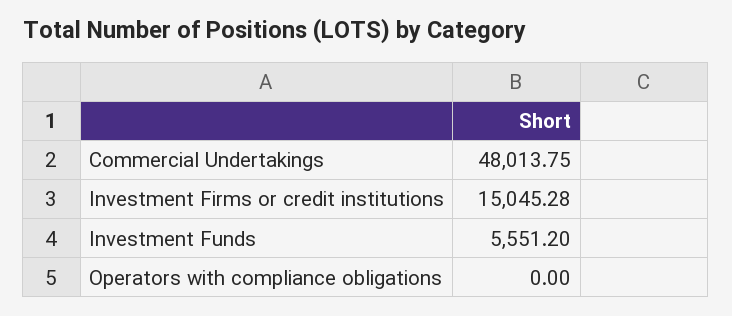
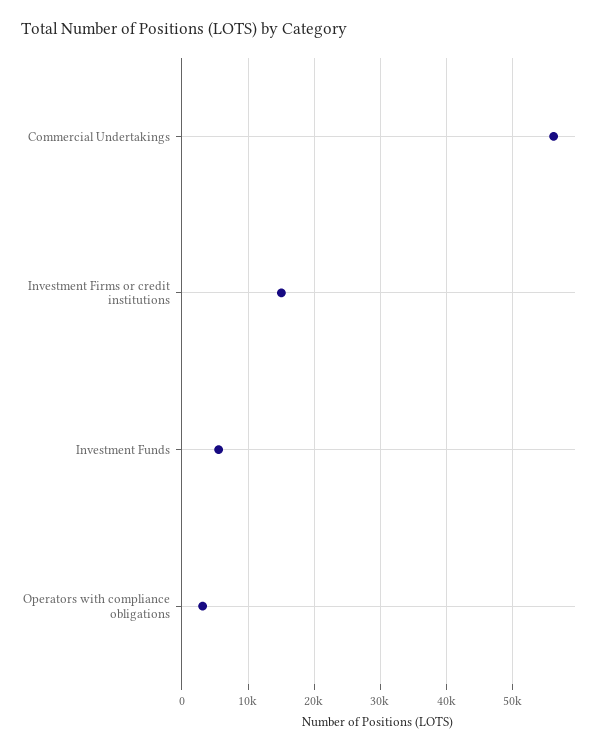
  {
-   "Commercial Undertakings": 48013.75,
+   "Commercial Undertakings": 56000,
    "Investment Firms or credit institutions": 15045.28,
    "Investment Funds": 5551.2,
-   "Operators with compliance obligations": 0
+   "Operators with compliance obligations": 3000
  }

